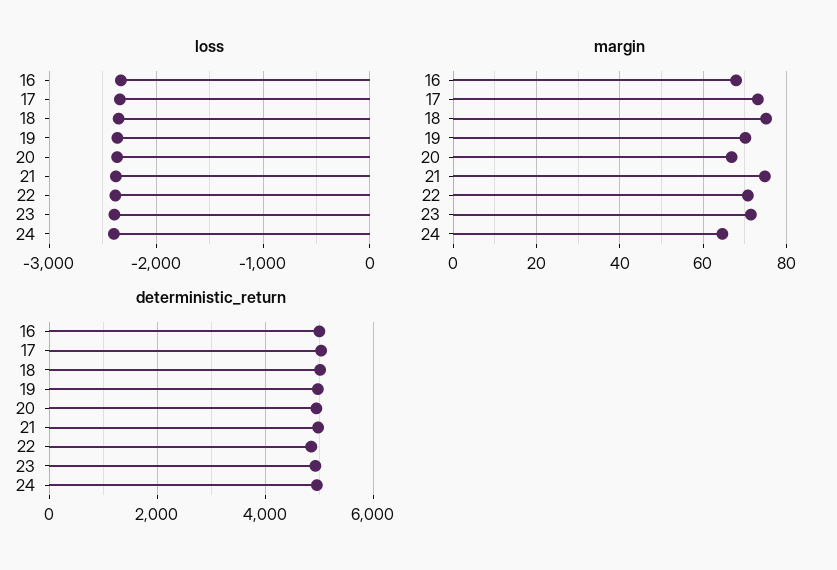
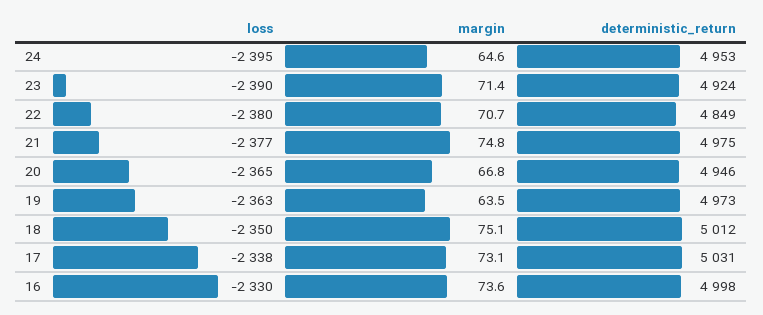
  {
    "loss": {
      "16": -2330,
      "17": -2338,
      "18": -2350,
      "19": -2363,
      "20": -2365,
      "21": -2377,
      "22": -2380,
      "23": -2390,
      "24": -2395
    },
    "margin": {
-     "16": 68,
+     "16": 73.6,
      "17": 73.1,
      "18": 75.1,
-     "19": 70,
+     "19": 63.5,
      "20": 66.8,
      "21": 74.8,
      "22": 70.7,
      "23": 71.4,
      "24": 64.6
    },
    "deterministic_return": {
      "16": 4998,
      "17": 5031,
      "18": 5012,
      "19": 4973,
      "20": 4946,
      "21": 4975,
      "22": 4849,
      "23": 4924,
      "24": 4953
    }
  }

